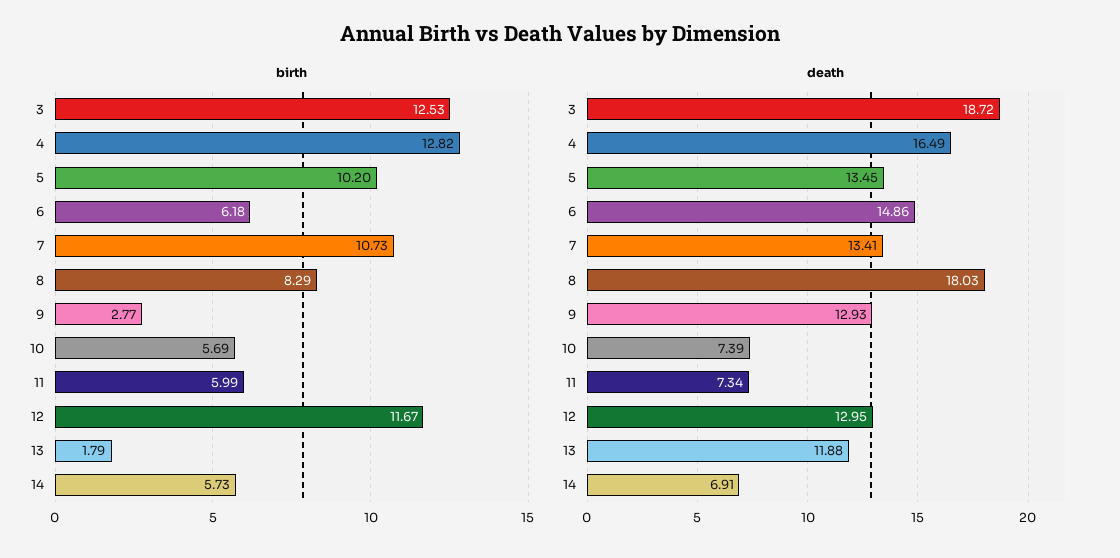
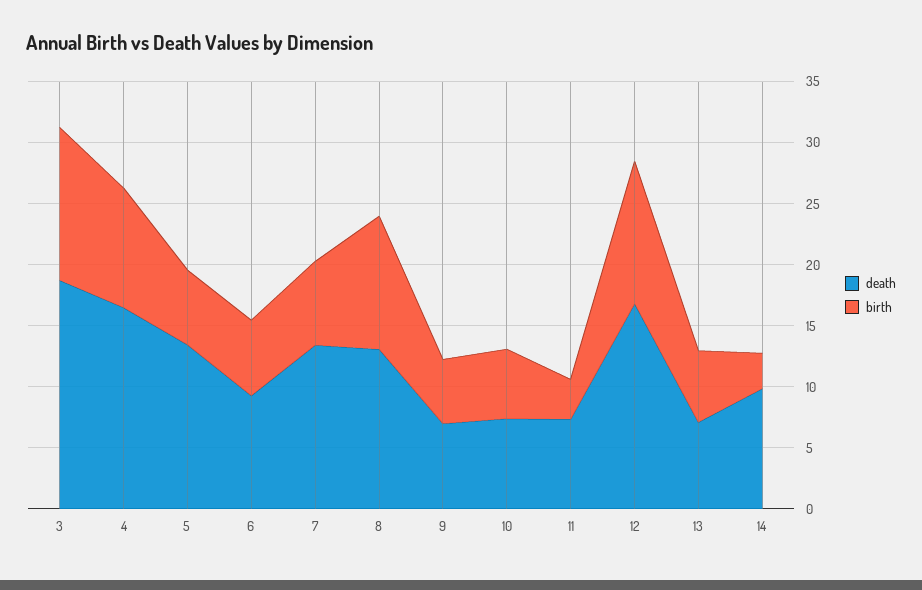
  {
    "birth": {
      "3": 12.53,
-     "4": 12.82,
+     "4": 10,
-     "5": 10.2,
+     "5": 6,
      "6": 6.18,
-     "7": 10.73,
+     "7": 7,
-     "8": 8.29,
+     "8": 11,
-     "9": 2.77,
+     "9": 5,
      "10": 5.69,
-     "11": 5.99,
+     "11": 3,
      "12": 11.67,
-     "13": 1.79,
+     "13": 6,
-     "14": 5.73
+     "14": 3
    },
    "death": {
      "3": 18.72,
      "4": 16.49,
      "5": 13.45,
-     "6": 14.86,
+     "6": 9,
      "7": 13.41,
-     "8": 18.03,
+     "8": 13,
-     "9": 12.93,
+     "9": 7,
      "10": 7.39,
      "11": 7.34,
-     "12": 12.95,
+     "12": 17,
-     "13": 11.88,
+     "13": 7,
-     "14": 6.91
+     "14": 10
    }
  }

